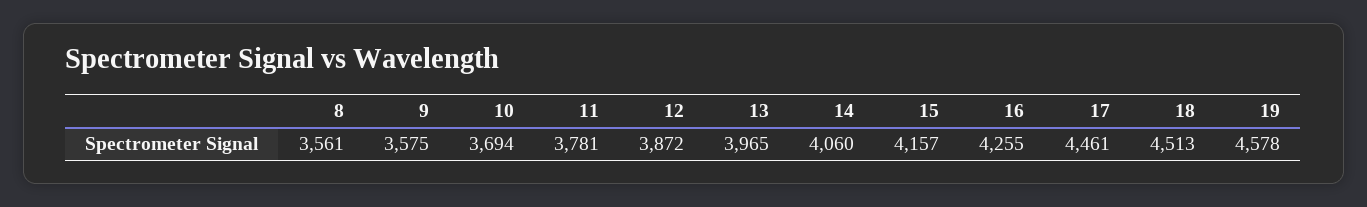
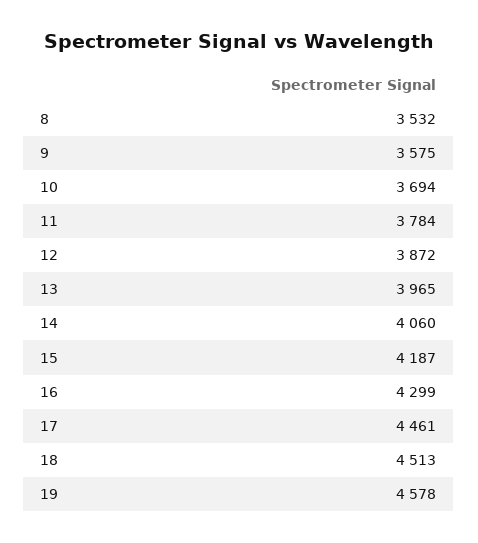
  {
-   "8": 3561,
+   "8": 3532,
    "9": 3575,
    "10": 3694,
-   "11": 3781,
+   "11": 3784,
    "12": 3872,
    "13": 3965,
    "14": 4060,
-   "15": 4157,
+   "15": 4187,
-   "16": 4255,
+   "16": 4299,
    "17": 4461,
    "18": 4513,
    "19": 4578
  }

